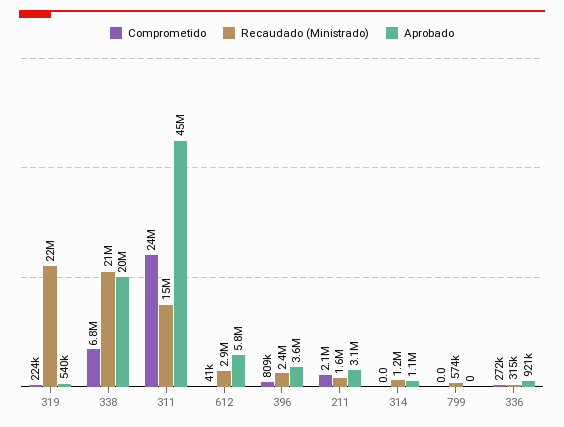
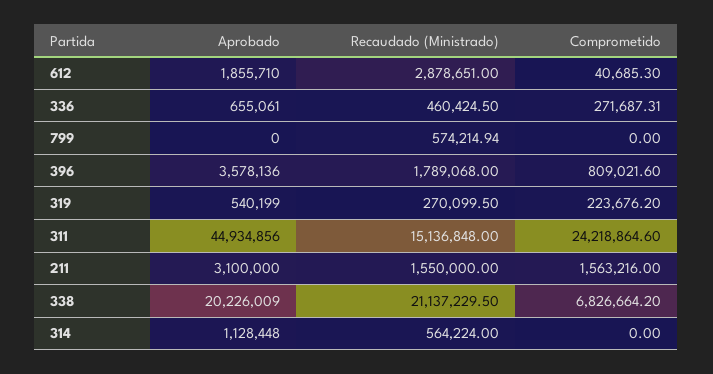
  {
    "Comprometido": {
      "319": 223676.2,
      "338": 6826664.2,
      "311": 24218864.6,
      "612": 40685.3,
      "396": 809021.6,
-     "211": 2100000,
+     "211": 1563216,
      "314": 0,
      "799": 0,
      "336": 271687.31
    },
    "Recaudado (Ministrado)": {
-     "319": 22000000,
+     "319": 270099.5,
      "338": 21137229.5,
      "311": 15136848,
      "612": 2878651,
-     "396": 2400000,
+     "396": 1789068,
      "211": 1550000,
-     "314": 1200000,
+     "314": 564224,
      "799": 574214.94,
-     "336": 315000
+     "336": 460424.5
    },
    "Aprobado": {
      "319": 540199,
      "338": 20226009,
      "311": 44934856,
-     "612": 5800000,
+     "612": 1855710,
      "396": 3578136,
      "211": 3100000,
      "314": 1128448,
      "799": 0,
-     "336": 921000
+     "336": 655061
    }
  }

